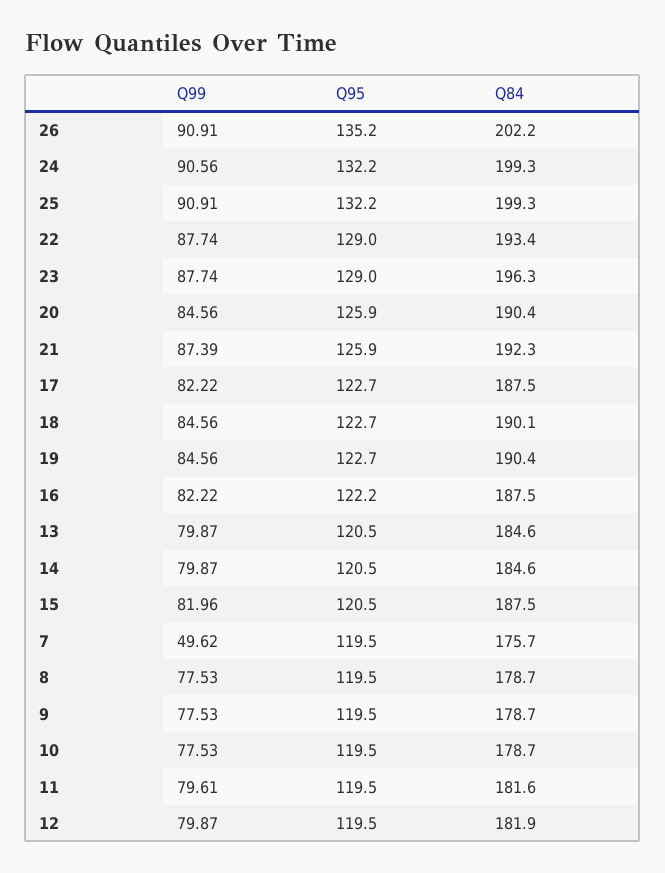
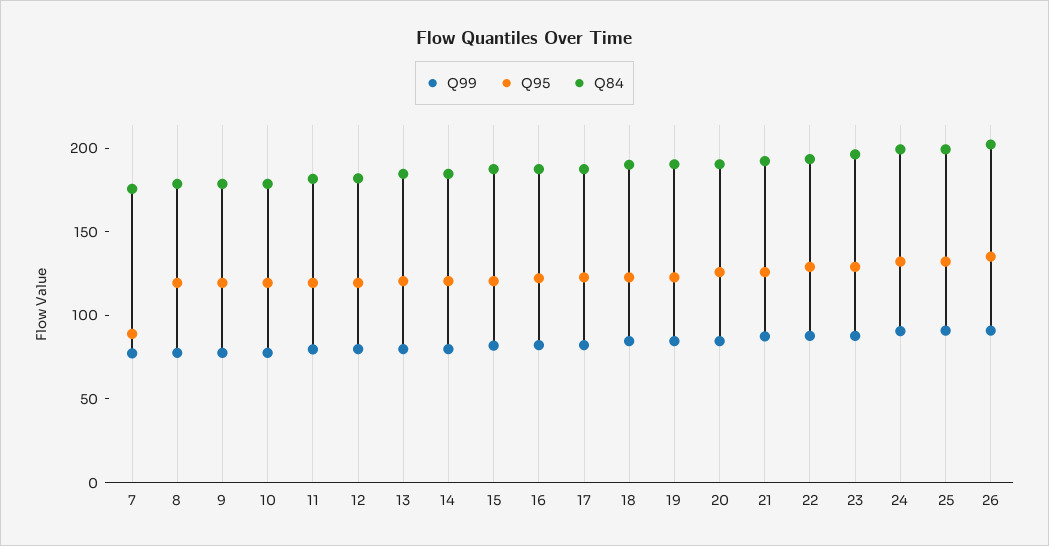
  {
    "Q99": {
      "26": 90.91,
      "24": 90.56,
      "25": 90.91,
      "22": 87.74,
      "23": 87.74,
      "20": 84.56,
      "21": 87.39,
      "17": 82.22,
      "18": 84.56,
      "19": 84.56,
      "16": 82.22,
      "13": 79.87,
      "14": 79.87,
      "15": 81.96,
-     "7": 49.62,
+     "7": 80,
      "8": 77.53,
      "9": 77.53,
      "10": 77.53,
      "11": 79.61,
      "12": 79.87
    },
    "Q95": {
      "26": 135.2,
      "24": 132.2,
      "25": 132.2,
      "22": 129,
      "23": 129,
      "20": 125.9,
      "21": 125.9,
      "17": 122.7,
      "18": 122.7,
      "19": 122.7,
      "16": 122.2,
      "13": 120.5,
      "14": 120.5,
      "15": 120.5,
-     "7": 119.5,
+     "7": 90,
      "8": 119.5,
      "9": 119.5,
      "10": 119.5,
      "11": 119.5,
      "12": 119.5
    },
    "Q84": {
      "26": 202.2,
      "24": 199.3,
      "25": 199.3,
      "22": 193.4,
      "23": 196.3,
      "20": 190.4,
      "21": 192.3,
      "17": 187.5,
      "18": 190.1,
      "19": 190.4,
      "16": 187.5,
      "13": 184.6,
      "14": 184.6,
      "15": 187.5,
      "7": 175.7,
      "8": 178.7,
      "9": 178.7,
      "10": 178.7,
      "11": 181.6,
      "12": 181.9
    }
  }

